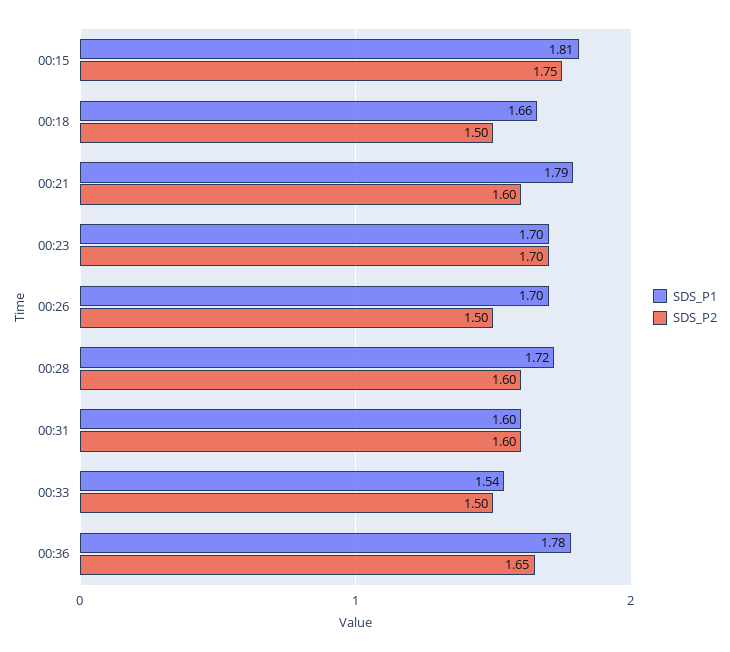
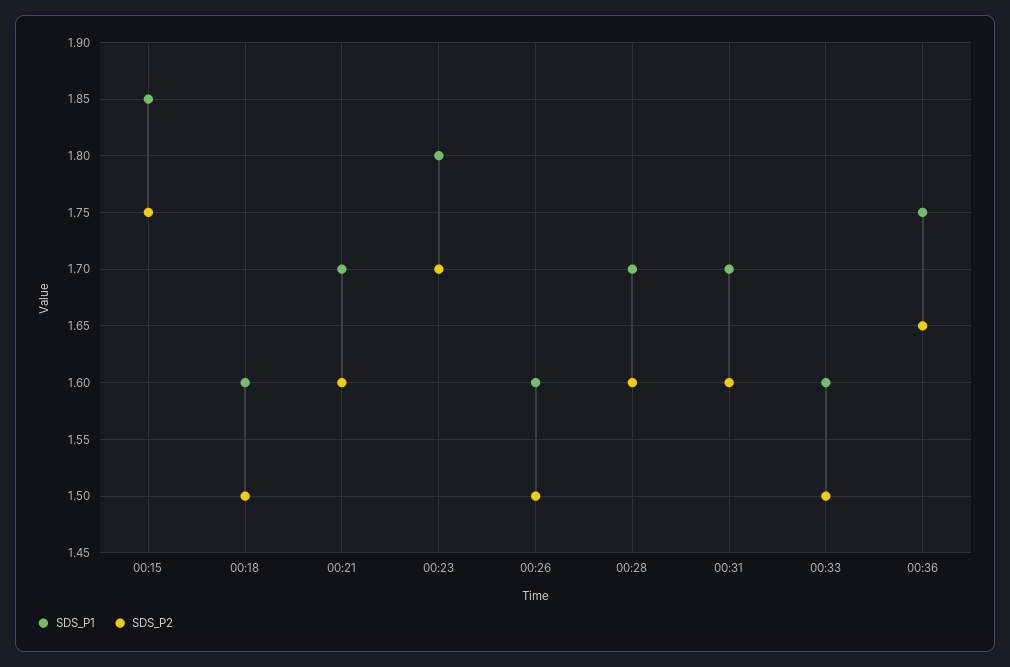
  {
    "SDS_P1": {
-     "00:15": 1.81,
+     "00:15": 1.85,
-     "00:18": 1.66,
+     "00:18": 1.6,
-     "00:21": 1.79,
+     "00:21": 1.7,
-     "00:23": 1.7,
+     "00:23": 1.8,
-     "00:26": 1.7,
+     "00:26": 1.6,
-     "00:28": 1.72,
+     "00:28": 1.7,
-     "00:31": 1.6,
+     "00:31": 1.7,
-     "00:33": 1.54,
+     "00:33": 1.6,
-     "00:36": 1.78
+     "00:36": 1.75
    },
    "SDS_P2": {
      "00:15": 1.75,
      "00:18": 1.5,
      "00:21": 1.6,
      "00:23": 1.7,
      "00:26": 1.5,
      "00:28": 1.6,
      "00:31": 1.6,
      "00:33": 1.5,
      "00:36": 1.65
    }
  }

